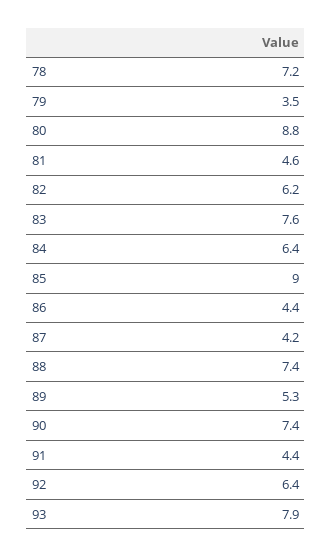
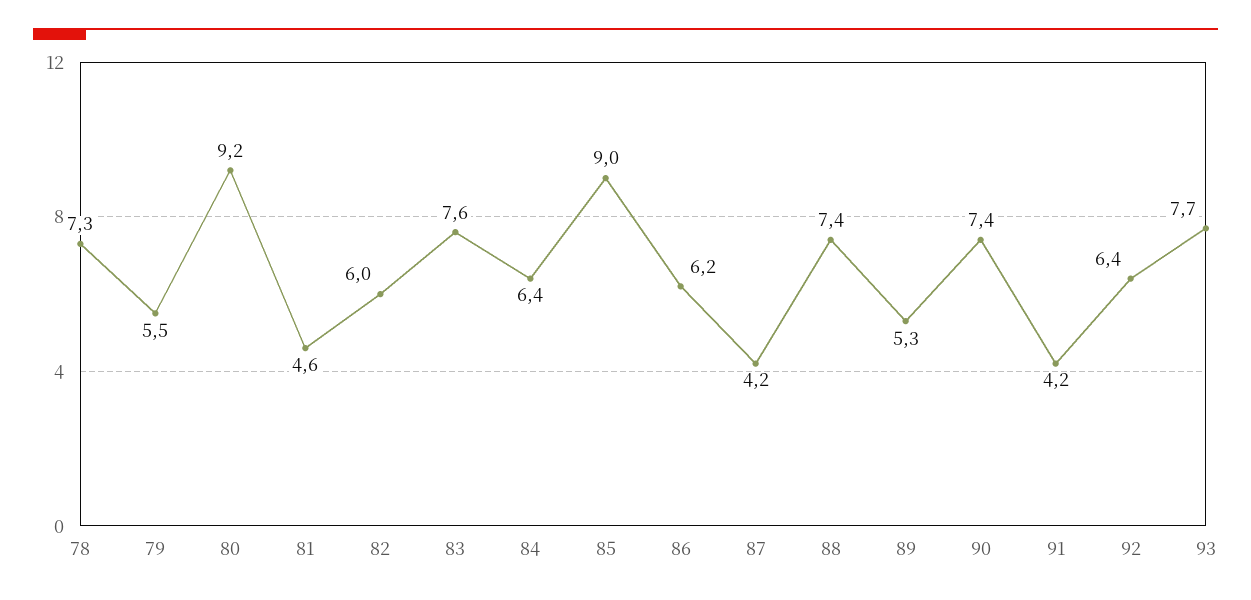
  {
-   "78": 7.2,
+   "78": 7.3,
-   "79": 3.5,
+   "79": 5.5,
-   "80": 8.8,
+   "80": 9.2,
    "81": 4.6,
-   "82": 6.2,
+   "82": 6,
    "83": 7.6,
    "84": 6.4,
    "85": 9,
-   "86": 4.4,
+   "86": 6.2,
    "87": 4.2,
    "88": 7.4,
    "89": 5.3,
    "90": 7.4,
-   "91": 4.4,
+   "91": 4.2,
    "92": 6.4,
-   "93": 7.9
+   "93": 7.7
  }

